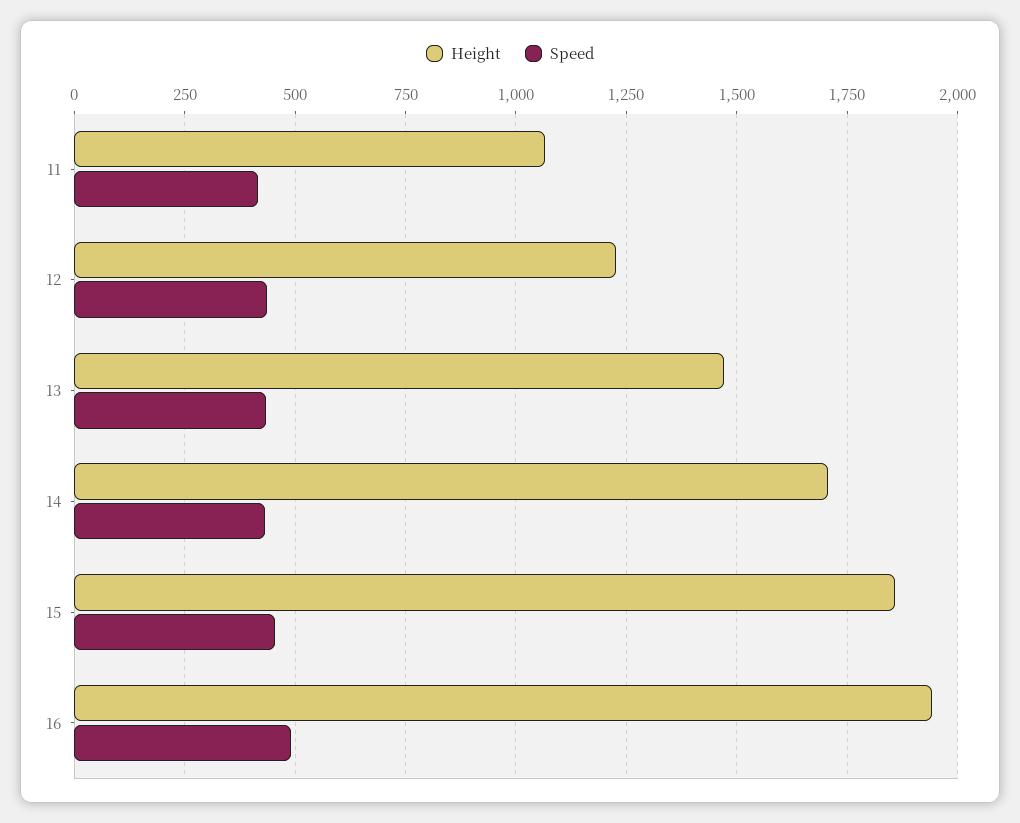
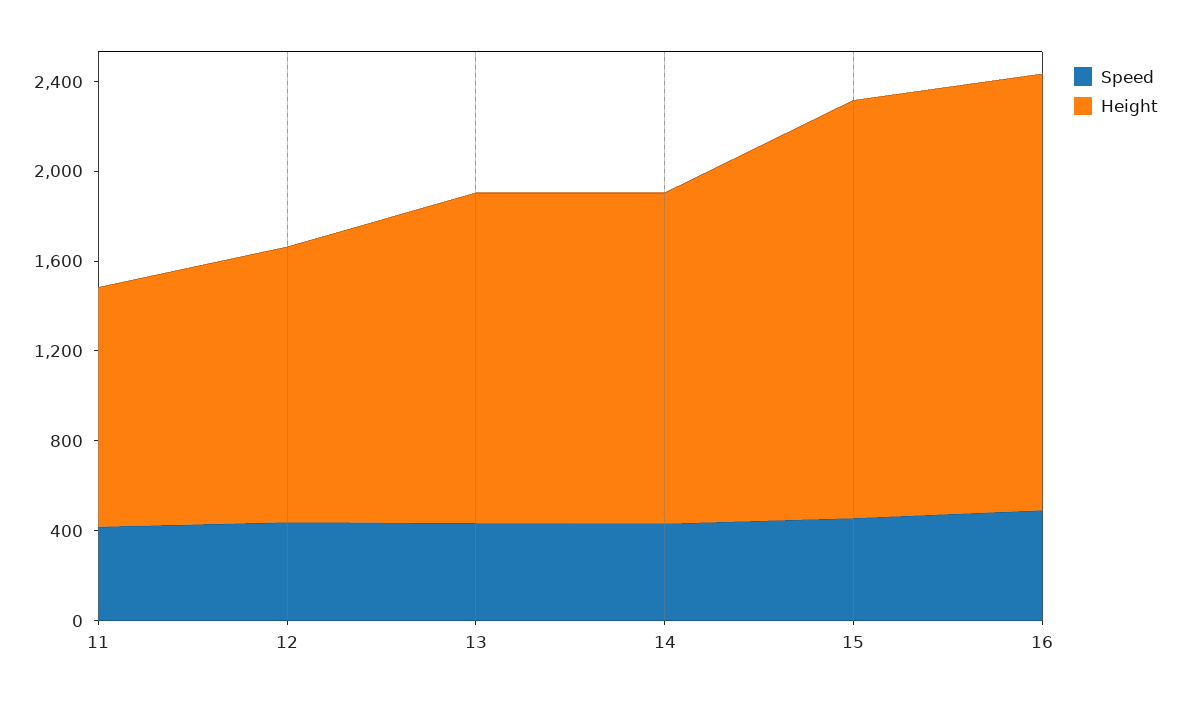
  {
    "Height": {
      "11": 1075,
      "12": 1225,
      "13": 1475,
-     "14": 1700,
+     "14": 1500,
      "15": 1850,
      "16": 1950
    },
    "Speed": {
      "11": 425,
      "12": 425,
      "13": 425,
      "14": 425,
      "15": 450,
      "16": 500
    }
  }

